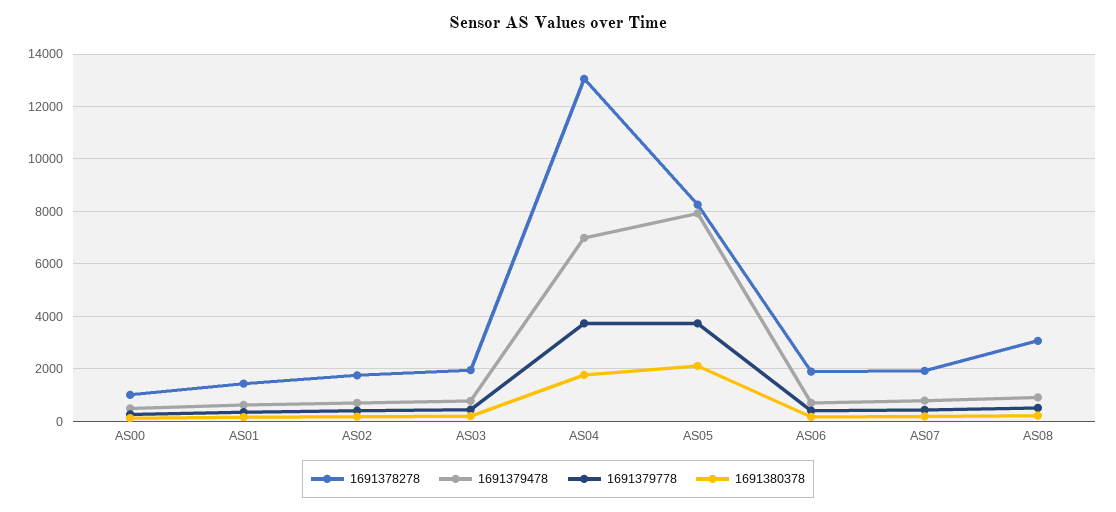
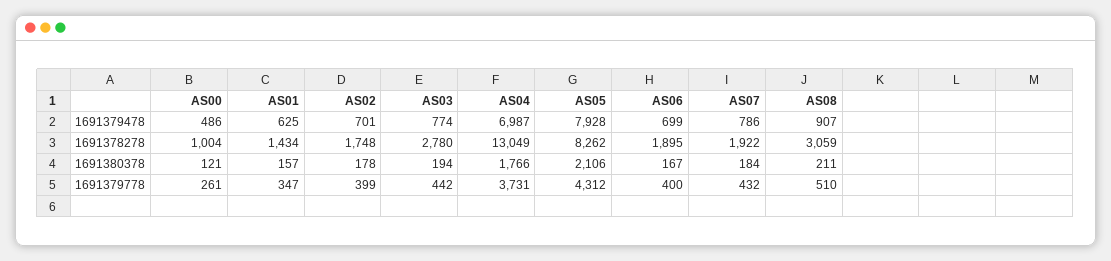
  {
    "1691378278": {
      "AS00": 1004,
      "AS01": 1434,
      "AS02": 1748,
-     "AS03": 2000,
+     "AS03": 2780,
      "AS04": 13049,
      "AS05": 8262,
      "AS06": 1895,
      "AS07": 1922,
      "AS08": 3059
    },
    "1691379478": {
      "AS00": 486,
      "AS01": 625,
      "AS02": 701,
      "AS03": 774,
      "AS04": 6987,
      "AS05": 7928,
      "AS06": 699,
      "AS07": 786,
      "AS08": 907
    },
    "1691379778": {
      "AS00": 261,
      "AS01": 347,
      "AS02": 399,
      "AS03": 442,
      "AS04": 3731,
-     "AS05": 3750,
+     "AS05": 4312,
      "AS06": 400,
      "AS07": 432,
      "AS08": 510
    },
    "1691380378": {
      "AS00": 121,
      "AS01": 157,
      "AS02": 178,
      "AS03": 194,
      "AS04": 1766,
      "AS05": 2106,
      "AS06": 167,
      "AS07": 184,
      "AS08": 211
    }
  }

